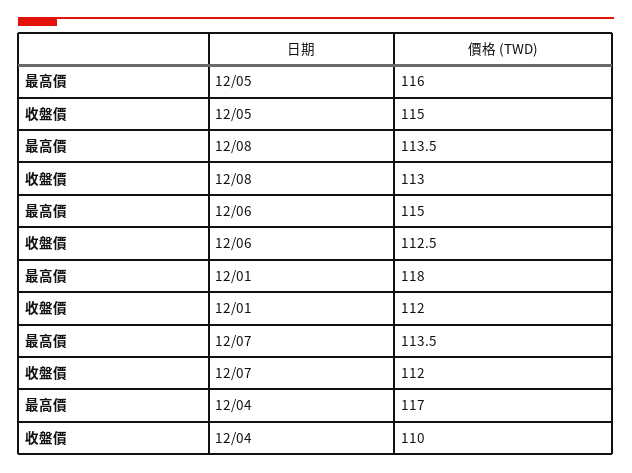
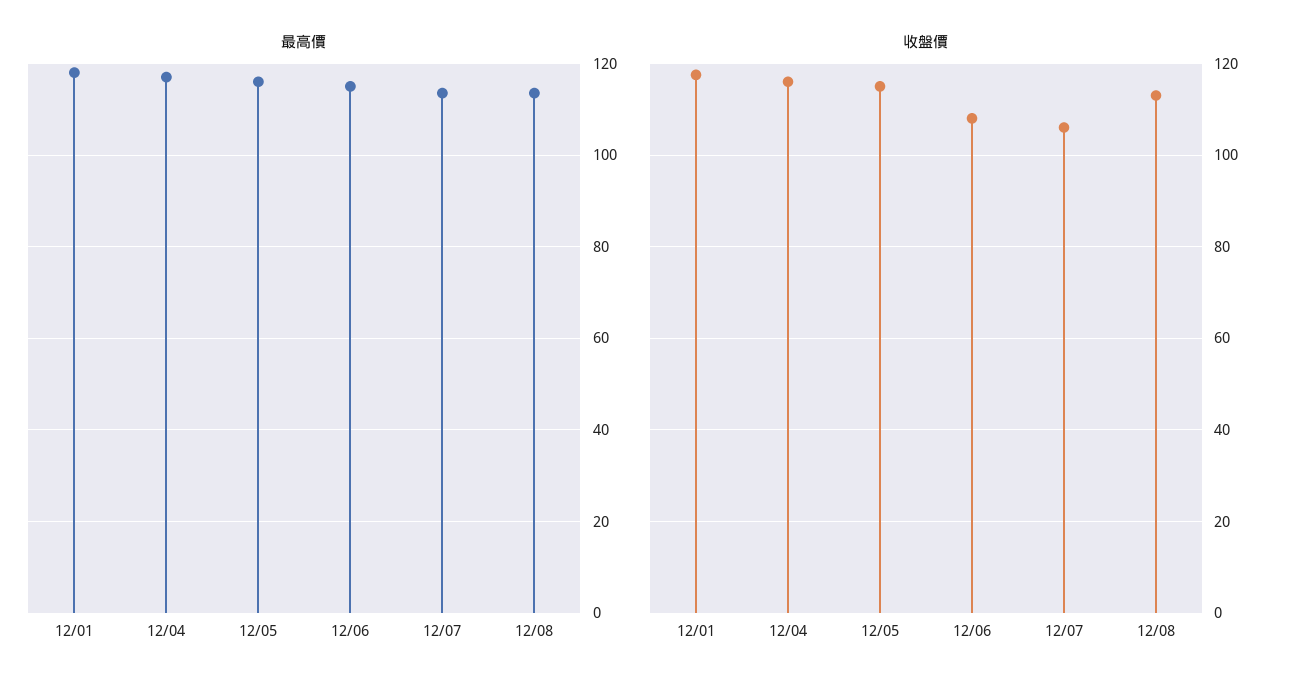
  {
    "最高價": {
      "12/05": 116,
      "12/08": 113.5,
      "12/06": 115,
      "12/01": 118,
      "12/07": 113.5,
      "12/04": 117
    },
    "收盤價": {
      "12/05": 115,
      "12/08": 113,
-     "12/06": 112.5,
+     "12/06": 108,
-     "12/01": 112,
+     "12/01": 118,
-     "12/07": 112,
+     "12/07": 106,
-     "12/04": 110
+     "12/04": 116
    }
  }

